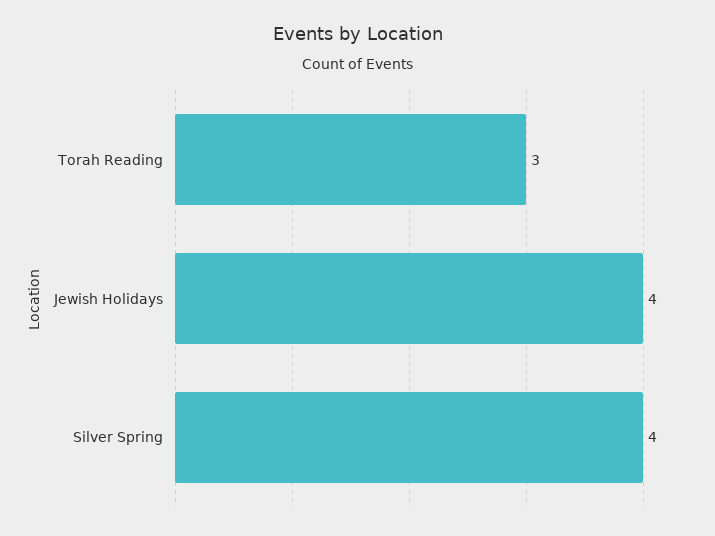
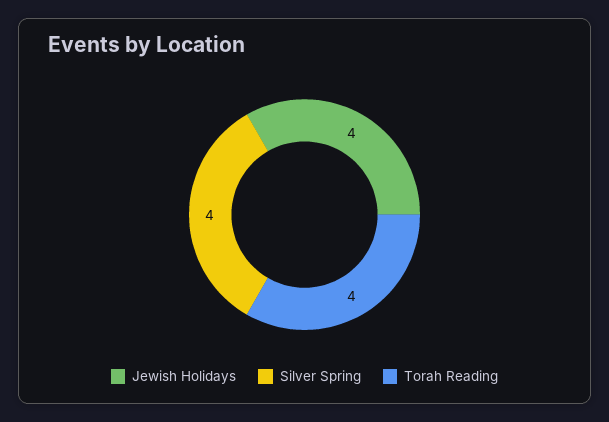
  {
-   "Torah Reading": 3,
+   "Torah Reading": 4,
    "Jewish Holidays": 4,
    "Silver Spring": 4
  }

